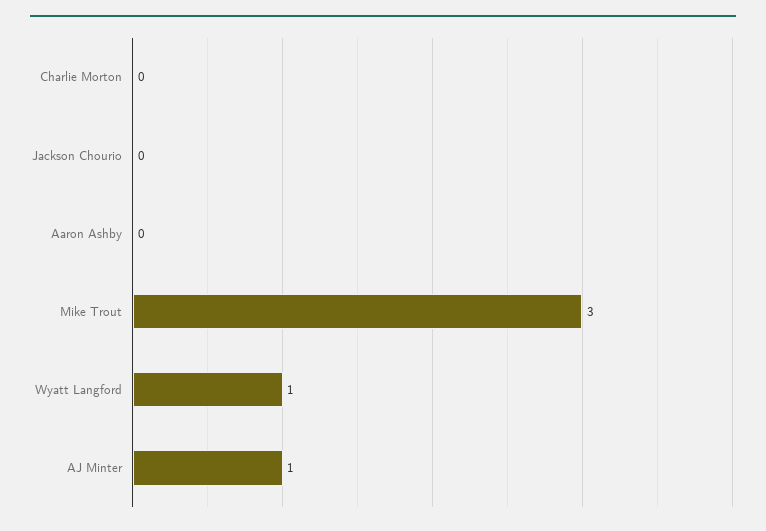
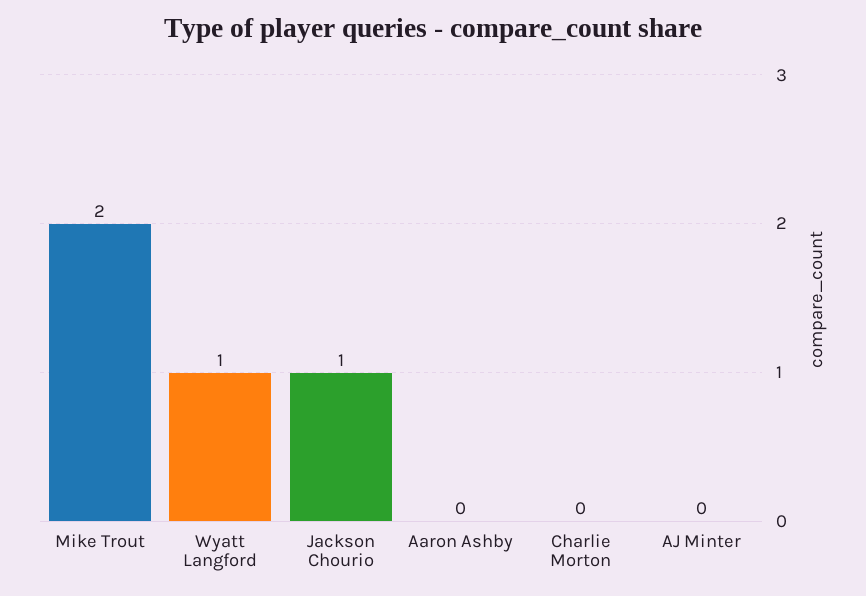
  {
    "Charlie Morton": 0,
-   "Jackson Chourio": 0,
+   "Jackson Chourio": 1,
    "Aaron Ashby": 0,
-   "Mike Trout": 3,
+   "Mike Trout": 2,
    "Wyatt Langford": 1,
-   "AJ Minter": 1
+   "AJ Minter": 0
  }

